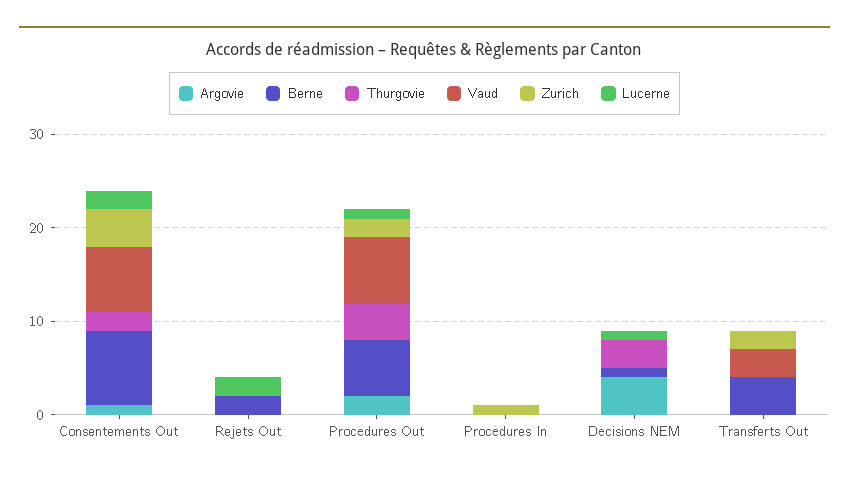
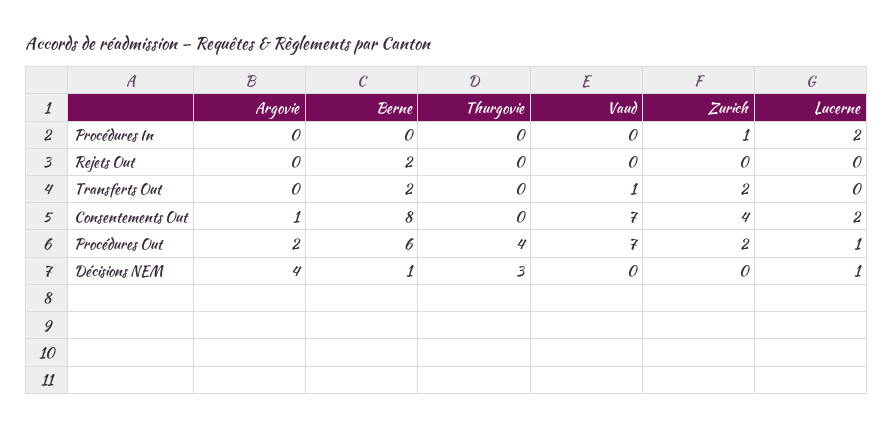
  {
    "Argovie": {
      "Consentements Out": 1,
      "Rejets Out": 0,
      "Procédures Out": 2,
      "Procédures In": 0,
      "Décisions NEM": 4,
      "Transferts Out": 0
    },
    "Berne": {
      "Consentements Out": 8,
      "Rejets Out": 2,
      "Procédures Out": 6,
      "Procédures In": 0,
      "Décisions NEM": 1,
-     "Transferts Out": 4
+     "Transferts Out": 2
    },
    "Thurgovie": {
-     "Consentements Out": 2,
+     "Consentements Out": 0,
      "Rejets Out": 0,
      "Procédures Out": 4,
      "Procédures In": 0,
      "Décisions NEM": 3,
      "Transferts Out": 0
    },
    "Vaud": {
      "Consentements Out": 7,
      "Rejets Out": 0,
      "Procédures Out": 7,
      "Procédures In": 0,
      "Décisions NEM": 0,
-     "Transferts Out": 3
+     "Transferts Out": 1
    },
    "Zurich": {
      "Consentements Out": 4,
      "Rejets Out": 0,
      "Procédures Out": 2,
      "Procédures In": 1,
      "Décisions NEM": 0,
      "Transferts Out": 2
    },
    "Lucerne": {
      "Consentements Out": 2,
-     "Rejets Out": 2,
+     "Rejets Out": 0,
      "Procédures Out": 1,
-     "Procédures In": 0,
+     "Procédures In": 2,
      "Décisions NEM": 1,
      "Transferts Out": 0
    }
  }

